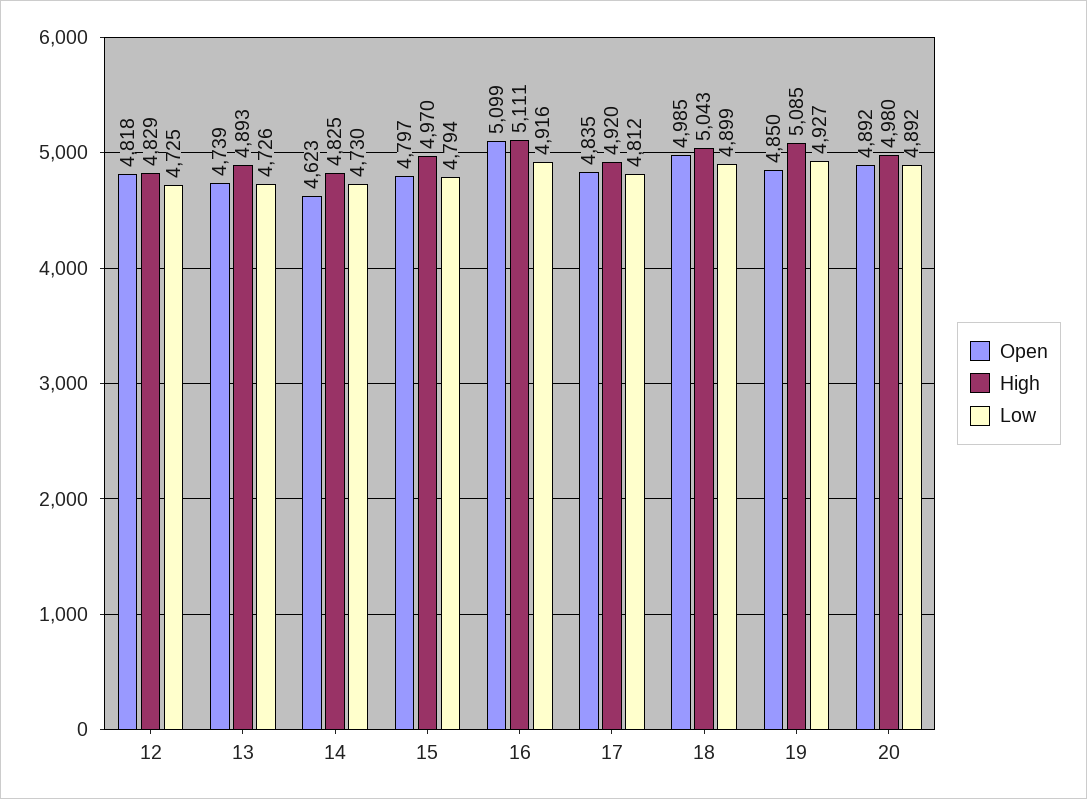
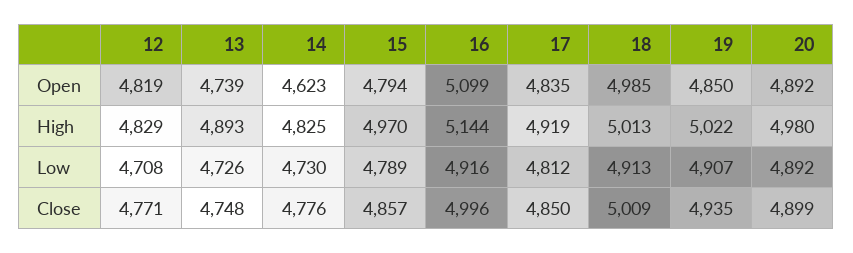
  {
    "Open": {
-     "12": 4818,
+     "12": 4819,
      "13": 4739,
      "14": 4623,
-     "15": 4797,
+     "15": 4794,
      "16": 5099,
      "17": 4835,
      "18": 4985,
      "19": 4850,
      "20": 4892
    },
    "High": {
      "12": 4829,
      "13": 4893,
      "14": 4825,
      "15": 4970,
-     "16": 5111,
+     "16": 5144,
-     "17": 4920,
+     "17": 4919,
-     "18": 5043,
+     "18": 5013,
-     "19": 5085,
+     "19": 5022,
      "20": 4980
    },
    "Low": {
-     "12": 4725,
+     "12": 4708,
      "13": 4726,
      "14": 4730,
-     "15": 4794,
+     "15": 4789,
      "16": 4916,
      "17": 4812,
-     "18": 4899,
+     "18": 4913,
-     "19": 4927,
+     "19": 4907,
      "20": 4892
-   }
+   },
+   "Close": {
+     "12": 4771,
+     "13": 4748,
+     "14": 4776,
+     "15": 4857,
+     "16": 4996,
+     "17": 4850,
+     "18": 5009,
+     "19": 4935,
+     "20": 4899
+   }
  }

